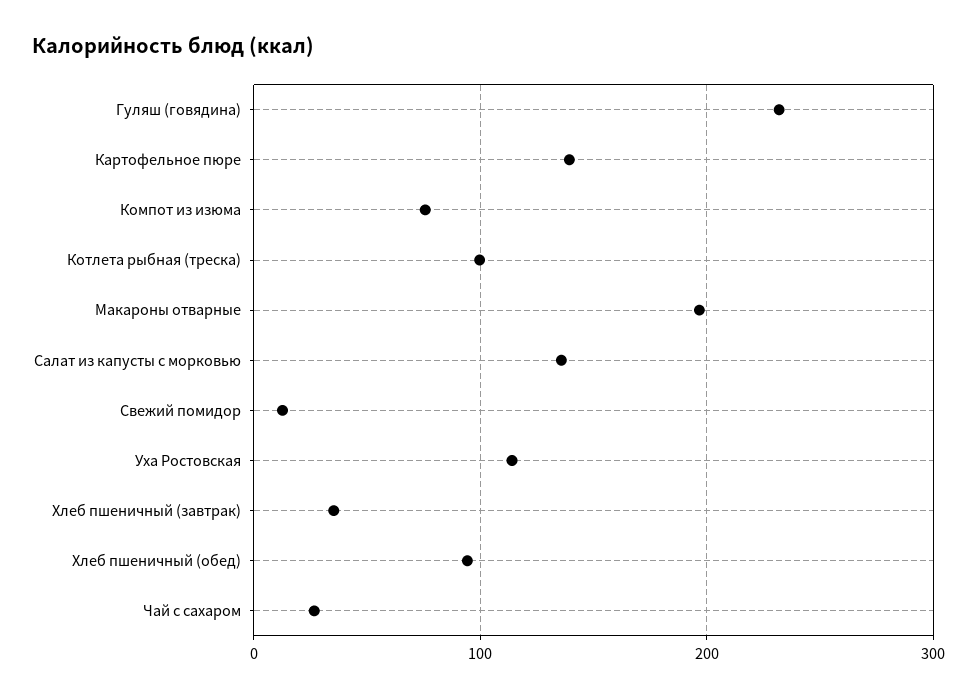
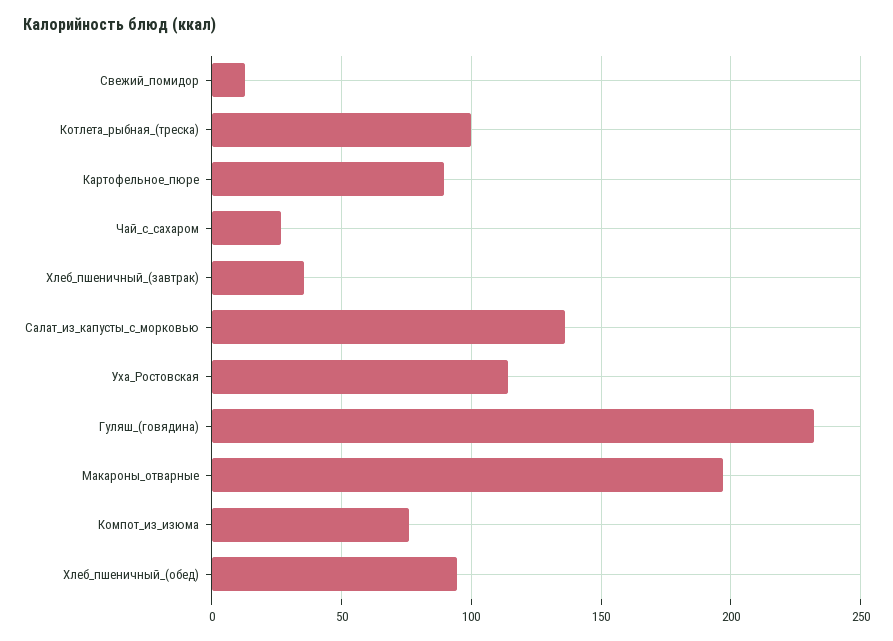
  {
    "Гуляш (говядина)": 230,
-   "Картофельное пюре": 140,
+   "Картофельное пюре": 90,
    "Компот из изюма": 75,
    "Котлета рыбная (треска)": 100,
    "Макароны отварные": 195,
    "Салат из капусты с морковью": 135,
    "Свежий помидор": 15,
    "Уха Ростовская": 115,
    "Хлеб пшеничный (завтрак)": 35,
    "Хлеб пшеничный (обед)": 95,
    "Чай с сахаром": 25
  }

